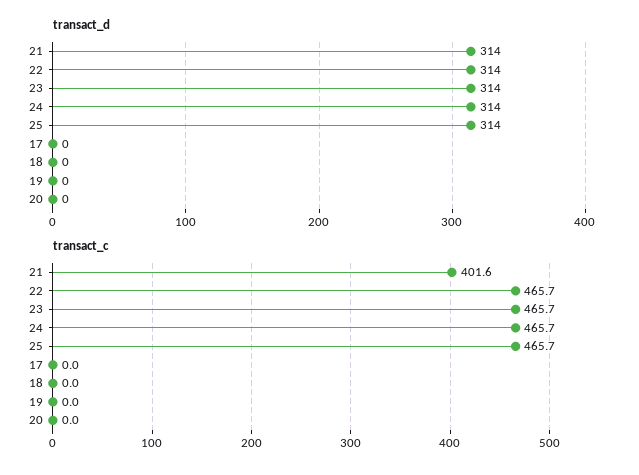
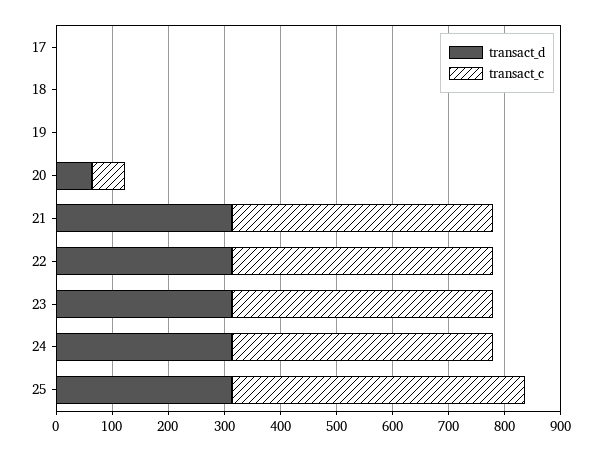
  {
    "transact_d": {
      "21": 314,
      "22": 314,
      "23": 314,
      "24": 314,
      "25": 314,
      "17": 0,
      "18": 0,
      "19": 0,
-     "20": 0
+     "20": 60
    },
    "transact_c": {
-     "21": 401.6,
+     "21": 460,
      "22": 465.7,
      "23": 465.7,
      "24": 465.7,
-     "25": 465.7,
+     "25": 520,
      "17": 0,
      "18": 0,
      "19": 0,
-     "20": 0
+     "20": 60
    }
  }

